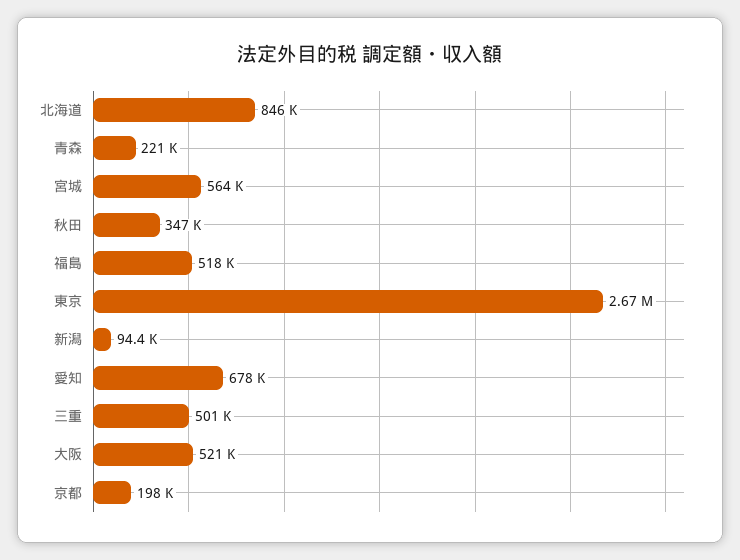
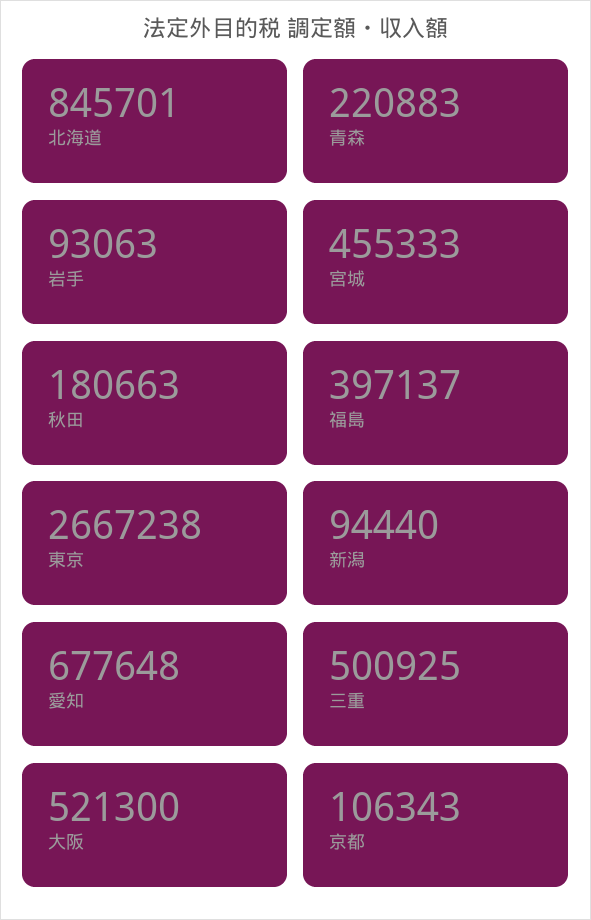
  {
    "北海道": 845701,
    "青森": 220883,
-   "宮城": 564000,
+   "宮城": 455333,
-   "秋田": 347000,
+   "秋田": 180663,
-   "福島": 518000,
+   "福島": 397137,
    "東京": 2667238,
    "新潟": 94440,
    "愛知": 677648,
    "三重": 500925,
    "大阪": 521300,
-   "京都": 198000
+   "京都": 106343,
+   "岩手": 93063
  }

